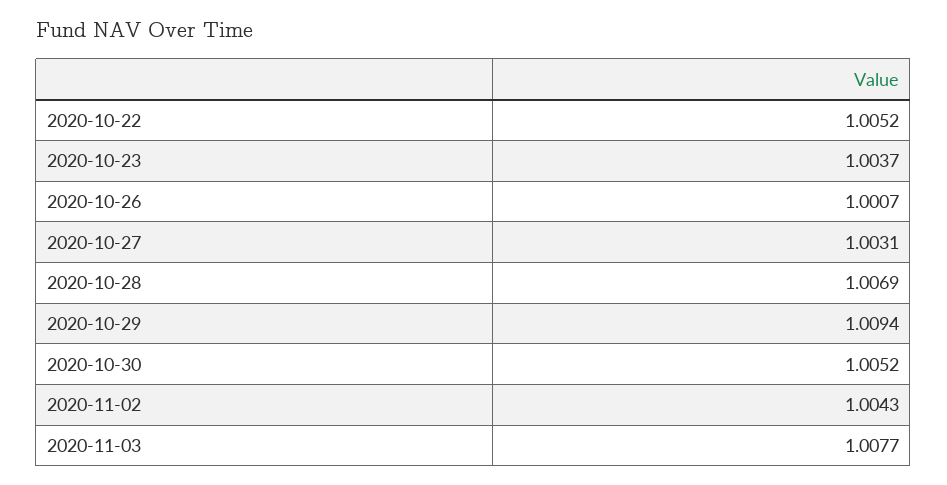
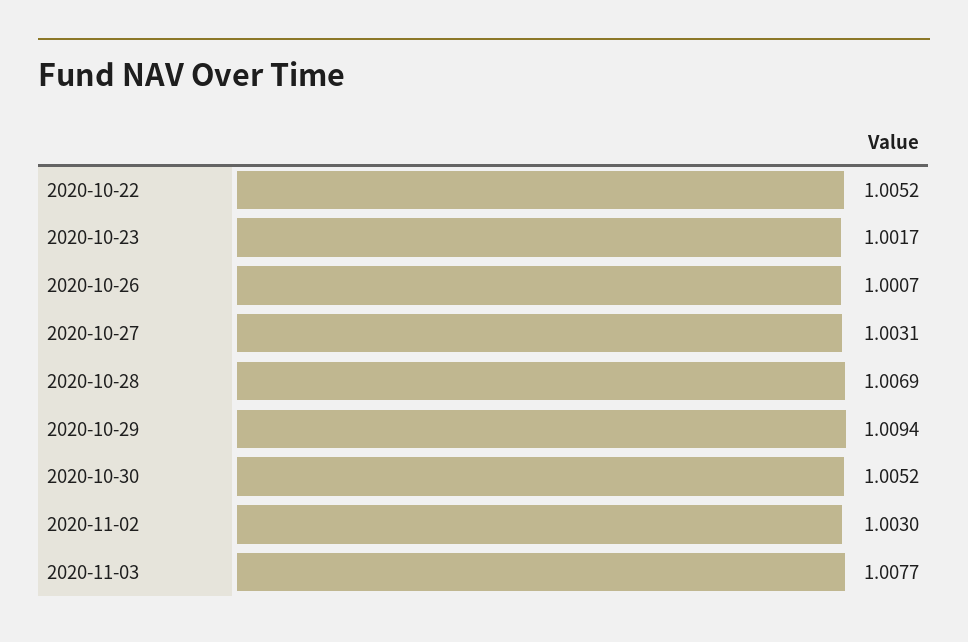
  {
    "2020-10-22": 1.0052,
-   "2020-10-23": 1.0037,
+   "2020-10-23": 1.0017,
    "2020-10-26": 1.0007,
    "2020-10-27": 1.0031,
    "2020-10-28": 1.0069,
    "2020-10-29": 1.0094,
    "2020-10-30": 1.0052,
-   "2020-11-02": 1.0043,
+   "2020-11-02": 1.003,
    "2020-11-03": 1.0077
  }

